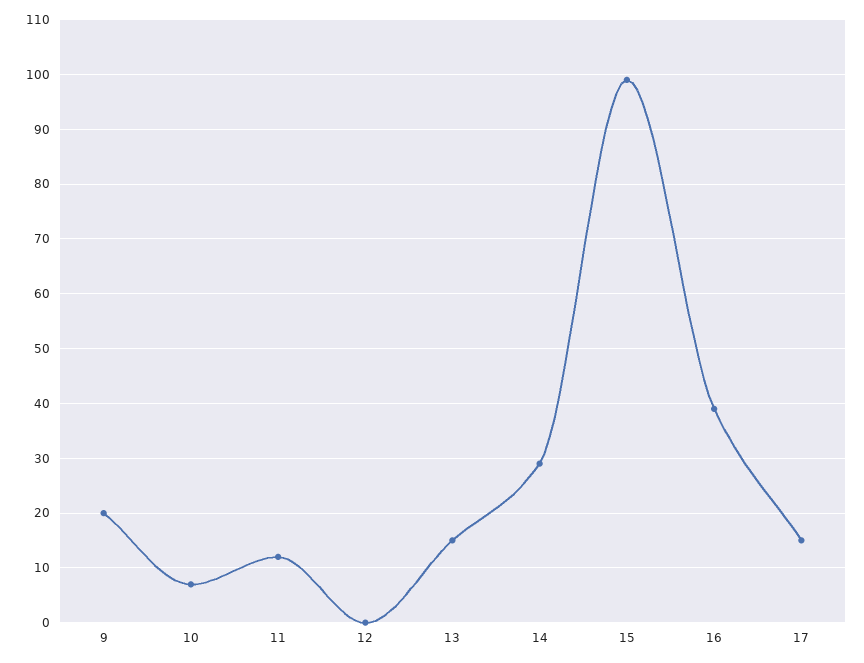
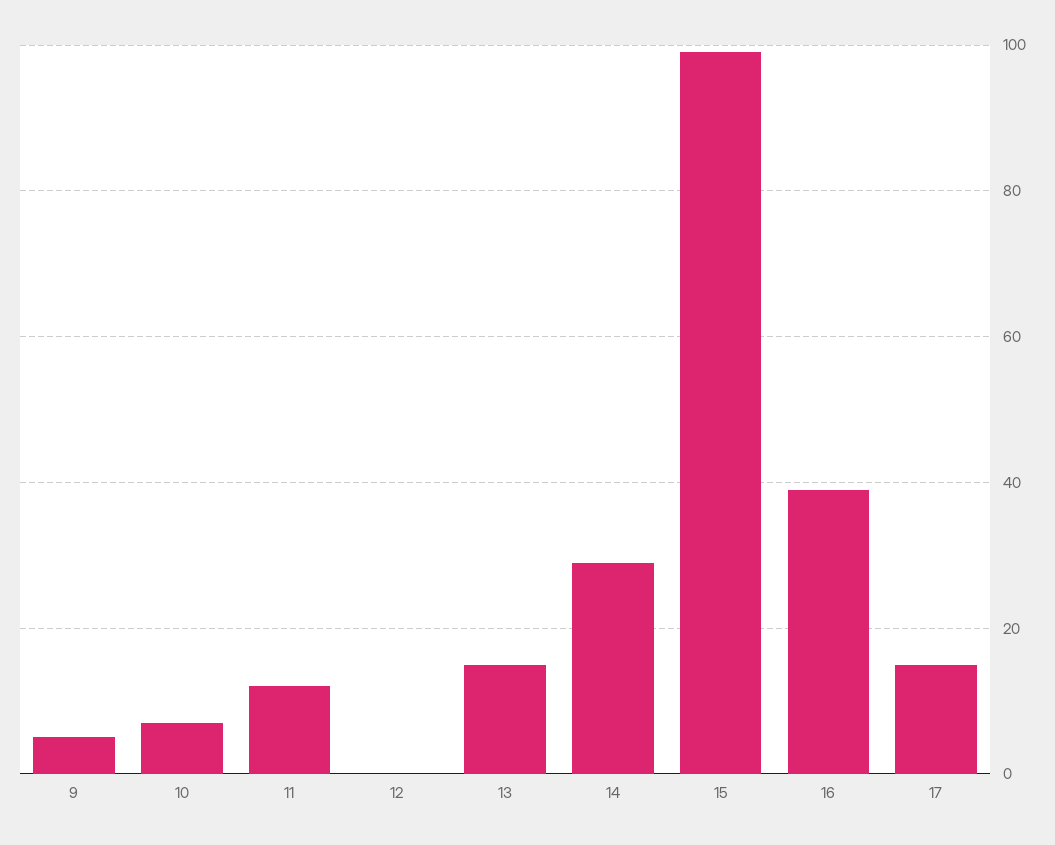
  {
-   "9": 20,
+   "9": 5,
    "10": 5,
    "11": 10,
    "12": 0,
    "13": 15,
    "14": 30,
    "15": 100,
    "16": 40,
    "17": 15
  }

